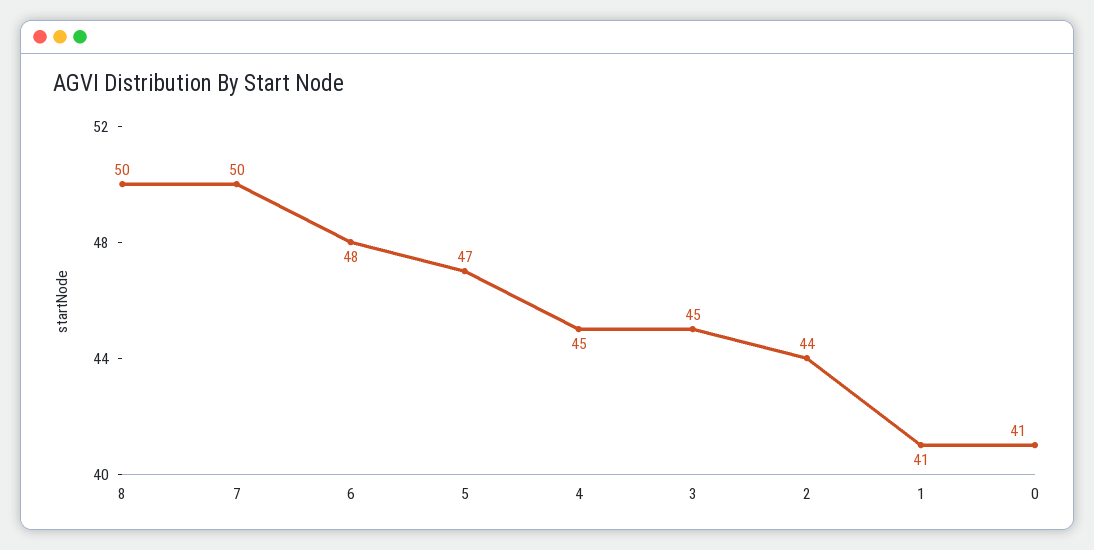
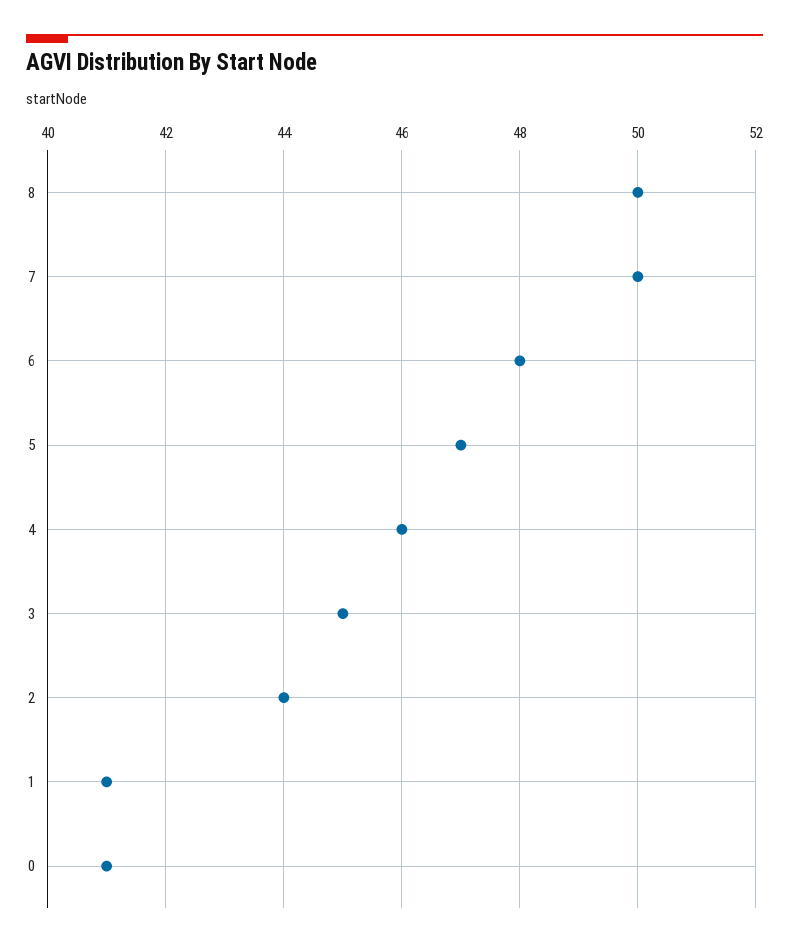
  {
    "8": 50,
    "7": 50,
    "6": 48,
    "5": 47,
-   "4": 45,
+   "4": 46,
    "3": 45,
    "2": 44,
    "1": 41,
    "0": 41
  }

